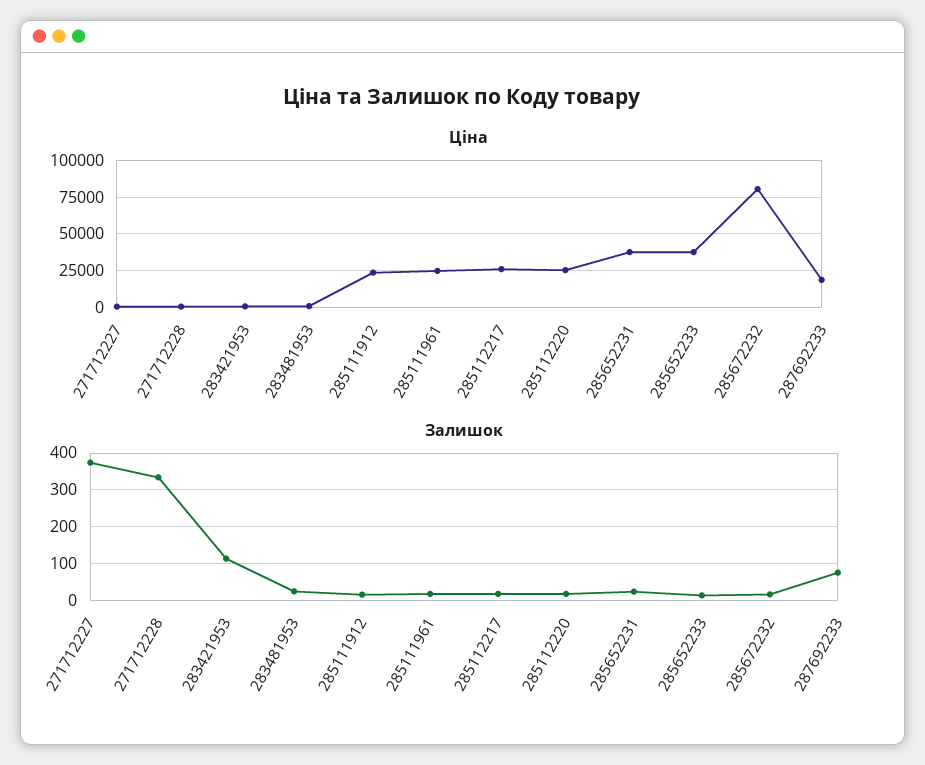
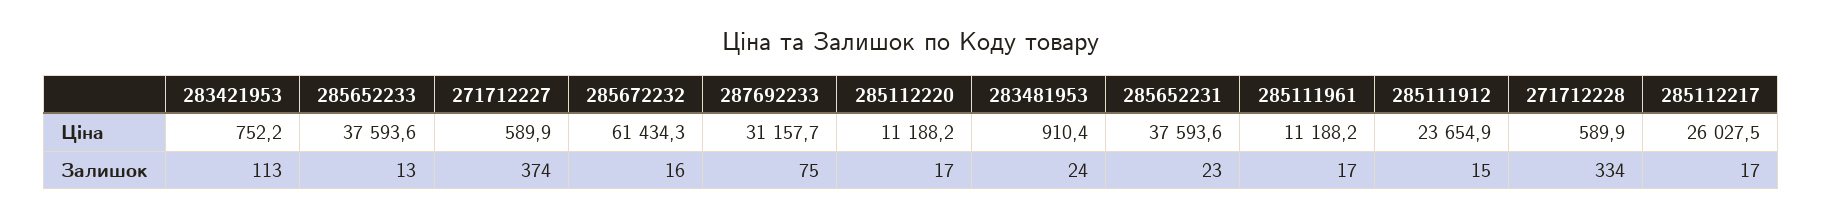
  {
    "Ціна": {
      "271712227": 589.9,
      "271712228": 589.9,
      "283421953": 752.2,
      "283481953": 910.4,
      "285111912": 23654.9,
-     "285111961": 25000,
+     "285111961": 11188.2,
      "285112217": 26027.5,
-     "285112220": 25000,
+     "285112220": 11188.2,
      "285652231": 37593.6,
      "285652233": 37593.6,
-     "285672232": 80000,
+     "285672232": 61434.3,
-     "287692233": 20000
+     "287692233": 31157.7
    },
    "Залишок": {
      "271712227": 374,
      "271712228": 334,
      "283421953": 113,
      "283481953": 24,
      "285111912": 15,
      "285111961": 17,
      "285112217": 17,
      "285112220": 17,
      "285652231": 23,
      "285652233": 13,
      "285672232": 16,
      "287692233": 75
    }
  }

